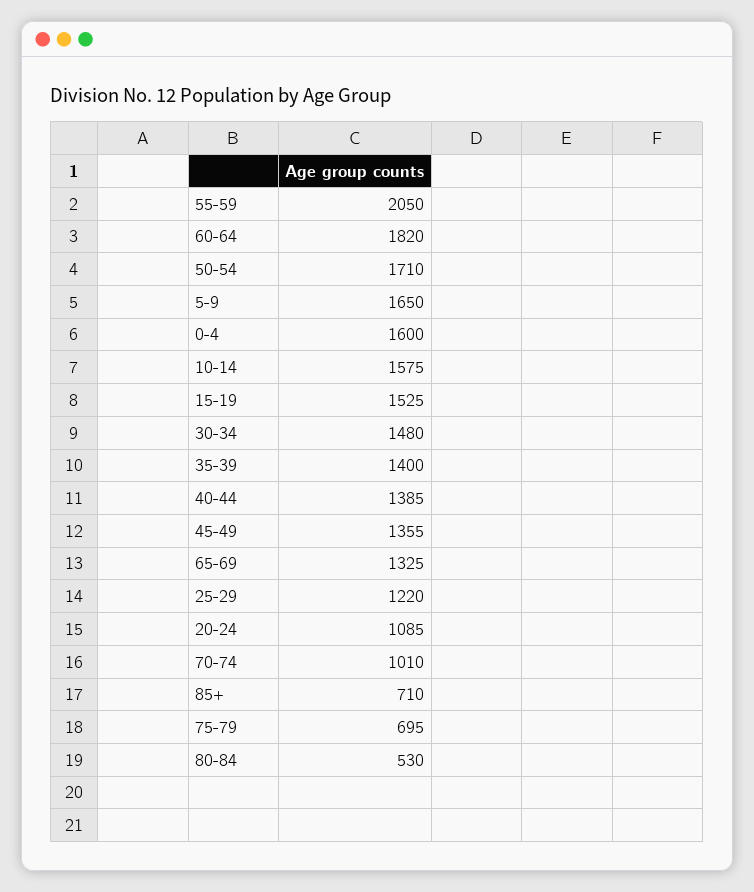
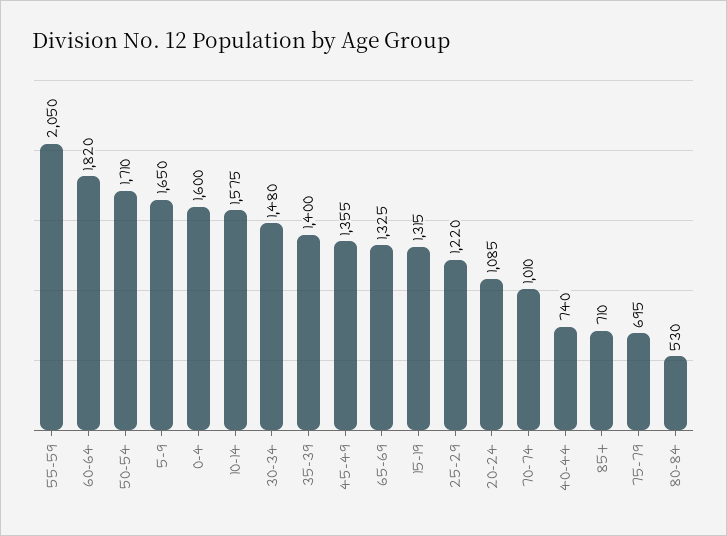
  {
    "55-59": 2050,
    "60-64": 1820,
    "50-54": 1710,
    "5-9": 1650,
    "0-4": 1600,
    "10-14": 1575,
-   "15-19": 1525,
+   "15-19": 1315,
    "30-34": 1480,
    "35-39": 1400,
-   "40-44": 1385,
+   "40-44": 740,
    "45-49": 1355,
    "65-69": 1325,
    "25-29": 1220,
    "20-24": 1085,
    "70-74": 1010,
    "85+": 710,
    "75-79": 695,
    "80-84": 530
  }

